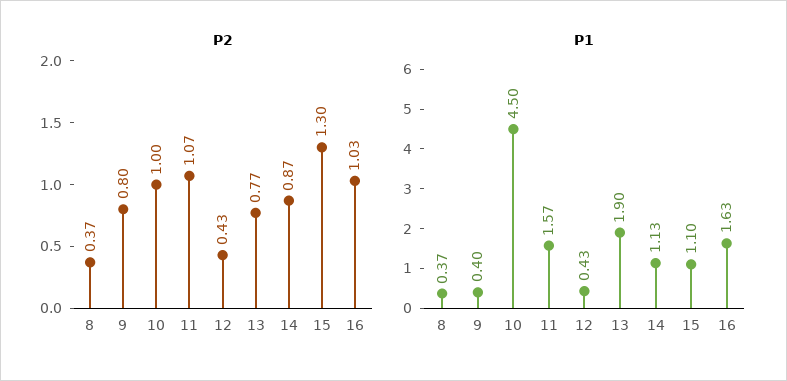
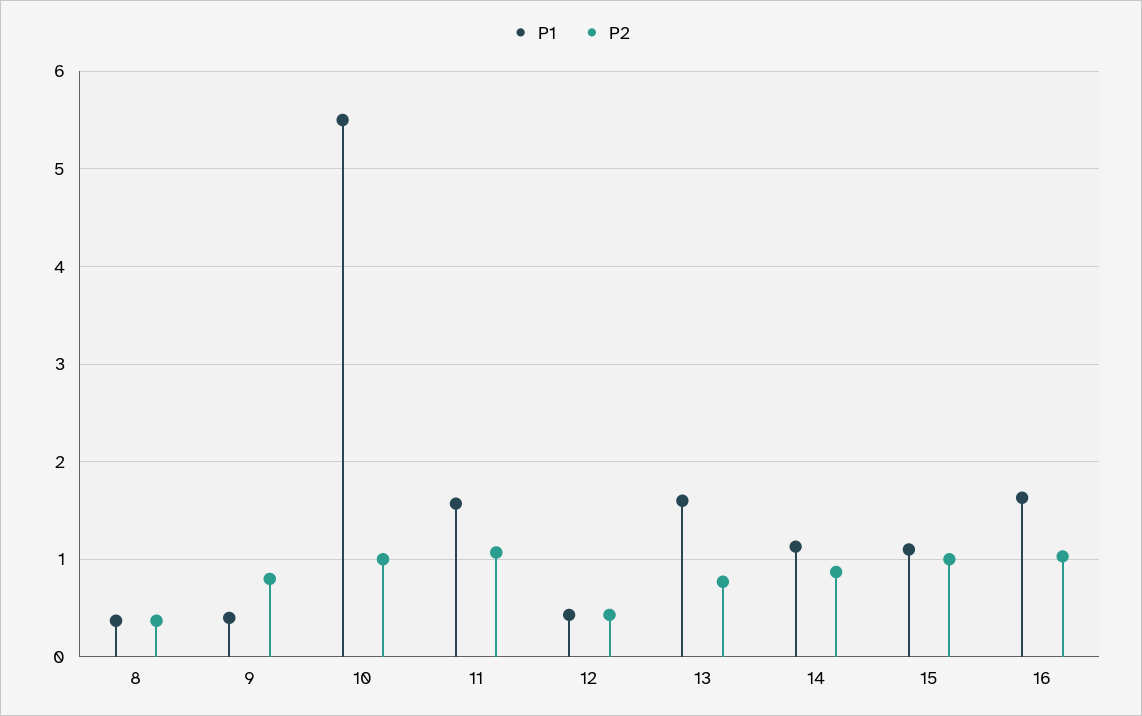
  {
    "P2": {
      "8": 0.37,
      "9": 0.8,
      "10": 1,
      "11": 1.07,
      "12": 0.43,
      "13": 0.77,
      "14": 0.87,
-     "15": 1.3,
+     "15": 1,
      "16": 1.03
    },
    "P1": {
      "8": 0.37,
      "9": 0.4,
-     "10": 4.5,
+     "10": 5.5,
      "11": 1.57,
      "12": 0.43,
-     "13": 1.9,
+     "13": 1.6,
      "14": 1.13,
      "15": 1.1,
      "16": 1.63
    }
  }

